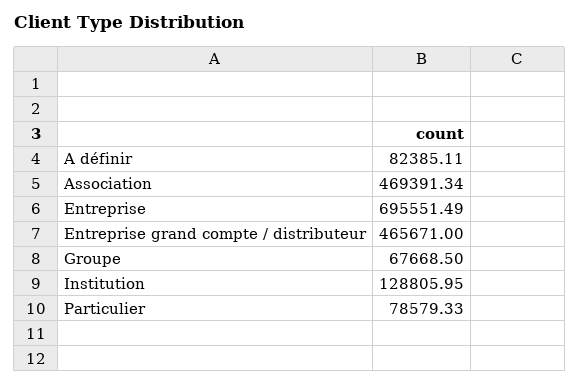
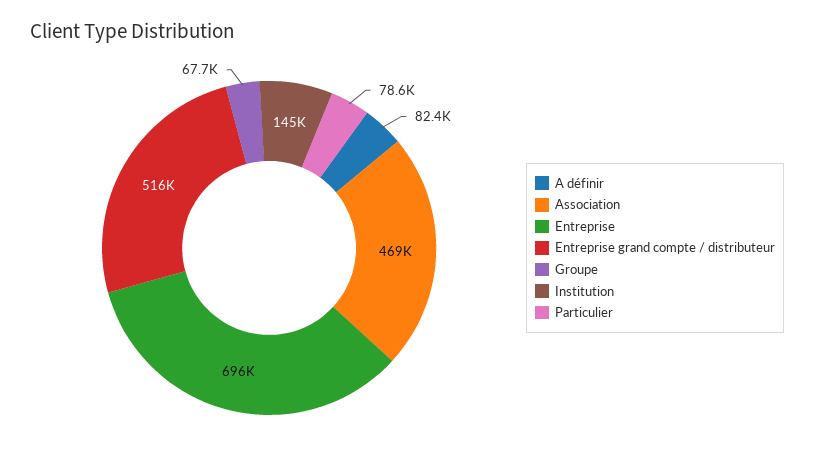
  {
    "A définir": 82385.11,
    "Association": 469391.34,
    "Entreprise": 695551.49,
-   "Entreprise grand compte / distributeur": 465671,
+   "Entreprise grand compte / distributeur": 516000,
    "Groupe": 67668.5,
-   "Institution": 128805.95,
+   "Institution": 145000,
    "Particulier": 78579.33
  }

